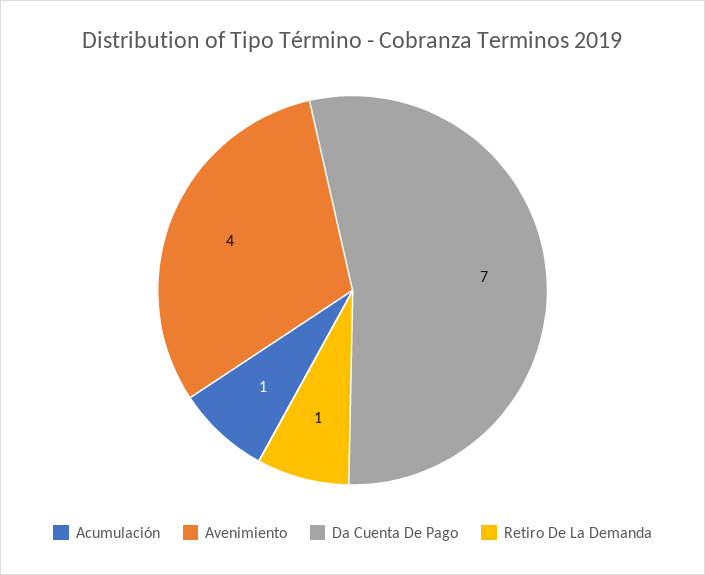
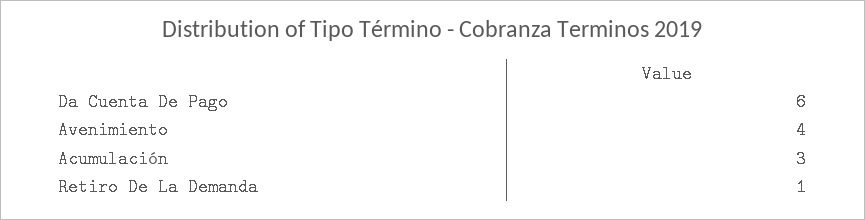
  {
-   "Acumulación": 1,
+   "Acumulación": 3,
    "Avenimiento": 4,
-   "Da Cuenta De Pago": 7,
+   "Da Cuenta De Pago": 6,
    "Retiro De La Demanda": 1
  }

